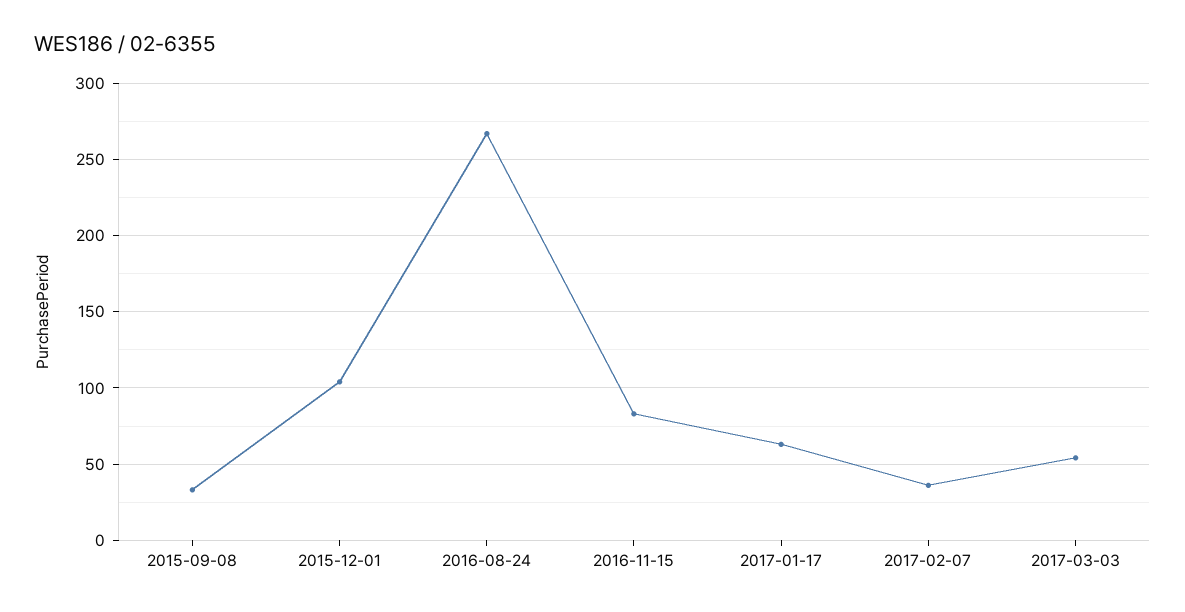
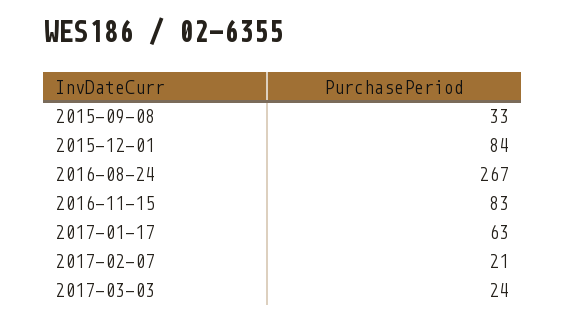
  {
    "2015-09-08": 33,
-   "2015-12-01": 105,
+   "2015-12-01": 84,
    "2016-08-24": 267,
    "2016-11-15": 83,
    "2017-01-17": 63,
-   "2017-02-07": 35,
+   "2017-02-07": 21,
-   "2017-03-03": 55
+   "2017-03-03": 24
  }

